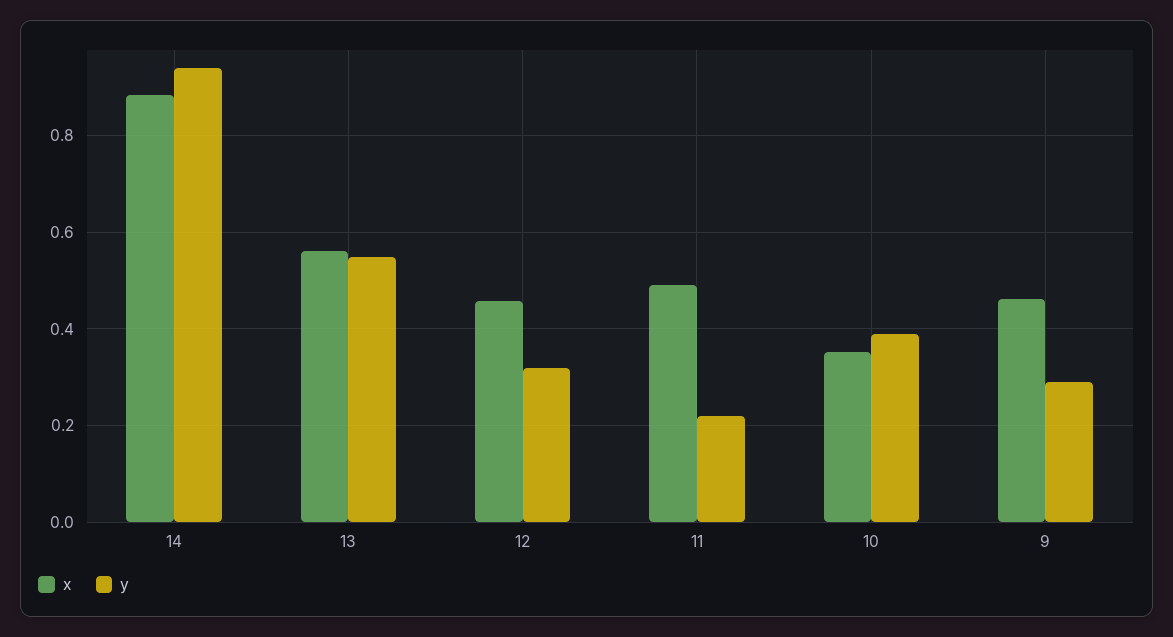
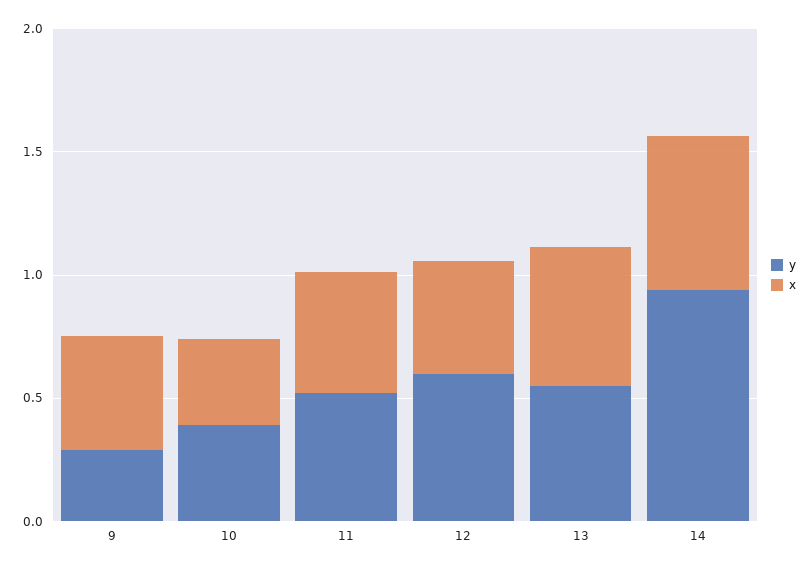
  {
    "x": {
-     "14": 0.88,
+     "14": 0.6,
      "13": 0.56,
      "12": 0.46,
      "11": 0.5,
      "10": 0.36,
      "9": 0.46
    },
    "y": {
      "14": 0.94,
      "13": 0.56,
-     "12": 0.32,
+     "12": 0.6,
-     "11": 0.22,
+     "11": 0.5,
      "10": 0.4,
      "9": 0.3
    }
  }

